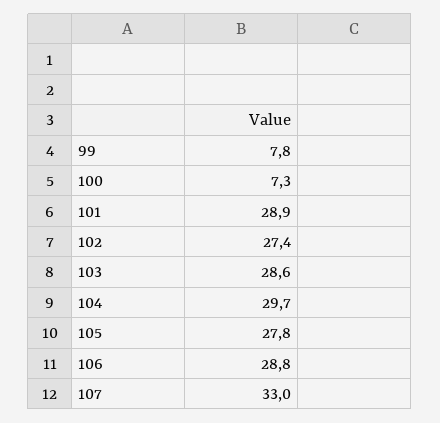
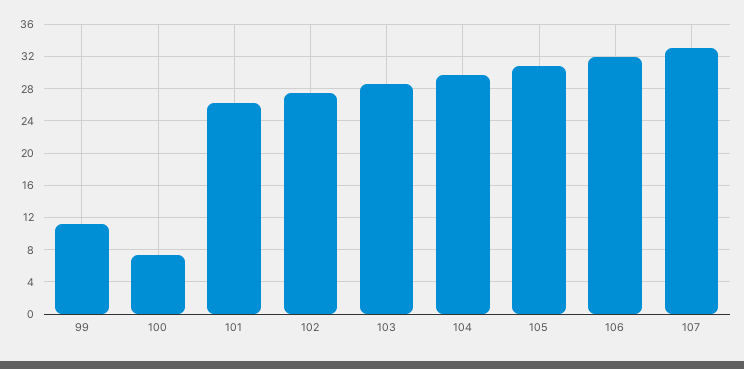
  {
-   "99": 7.8,
+   "99": 11,
    "100": 7.3,
-   "101": 28.9,
+   "101": 26,
    "102": 27.4,
    "103": 28.6,
    "104": 29.7,
-   "105": 27.8,
+   "105": 31,
-   "106": 28.8,
+   "106": 32,
    "107": 33
  }

